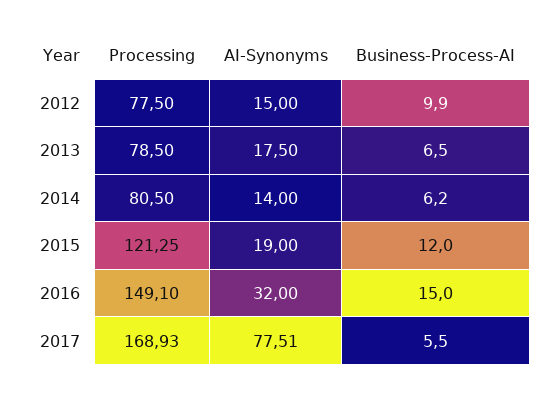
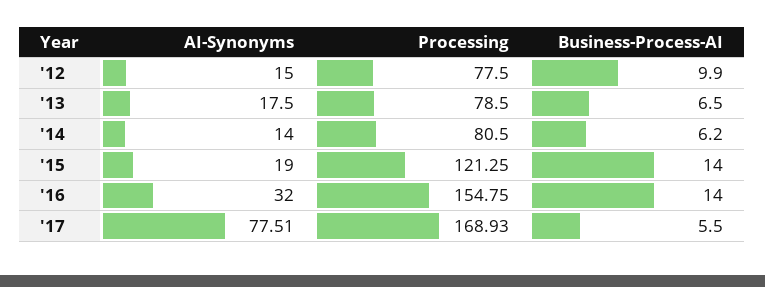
  {
    "Processing": {
      "2012": 77.5,
      "2013": 78.5,
      "2014": 80.5,
      "2015": 121.25,
-     "2016": 149.1,
+     "2016": 154.75,
      "2017": 168.93
    },
    "AI-Synonyms": {
      "2012": 15,
      "2013": 17.5,
      "2014": 14,
      "2015": 19,
      "2016": 32,
      "2017": 77.51
    },
    "Business-Process-AI": {
      "2012": 9.9,
      "2013": 6.5,
      "2014": 6.2,
-     "2015": 12,
+     "2015": 14,
-     "2016": 15,
+     "2016": 14,
      "2017": 5.5
    }
  }

